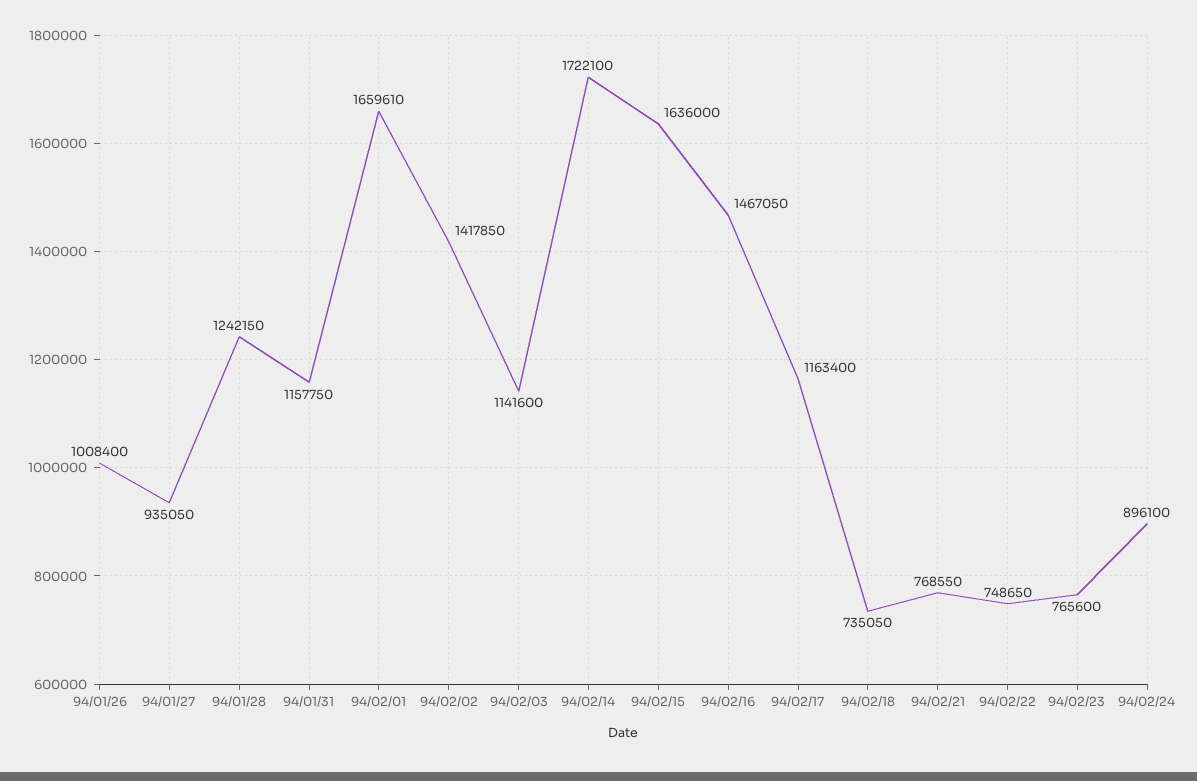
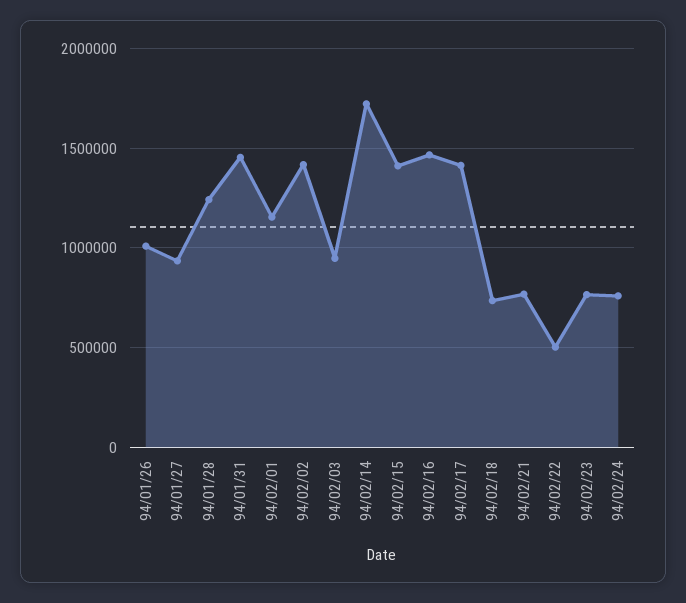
  {
    "94/01/26": 1008400,
    "94/01/27": 935050,
    "94/01/28": 1242150,
-   "94/01/31": 1157750,
+   "94/01/31": 1450000,
-   "94/02/01": 1659610,
+   "94/02/01": 1150000,
    "94/02/02": 1417850,
-   "94/02/03": 1141600,
+   "94/02/03": 950000,
    "94/02/14": 1722100,
-   "94/02/15": 1636000,
+   "94/02/15": 1400000,
    "94/02/16": 1467050,
-   "94/02/17": 1163400,
+   "94/02/17": 1400000,
    "94/02/18": 735050,
    "94/02/21": 768550,
-   "94/02/22": 748650,
+   "94/02/22": 500000,
    "94/02/23": 765600,
-   "94/02/24": 896100
+   "94/02/24": 750000
  }

